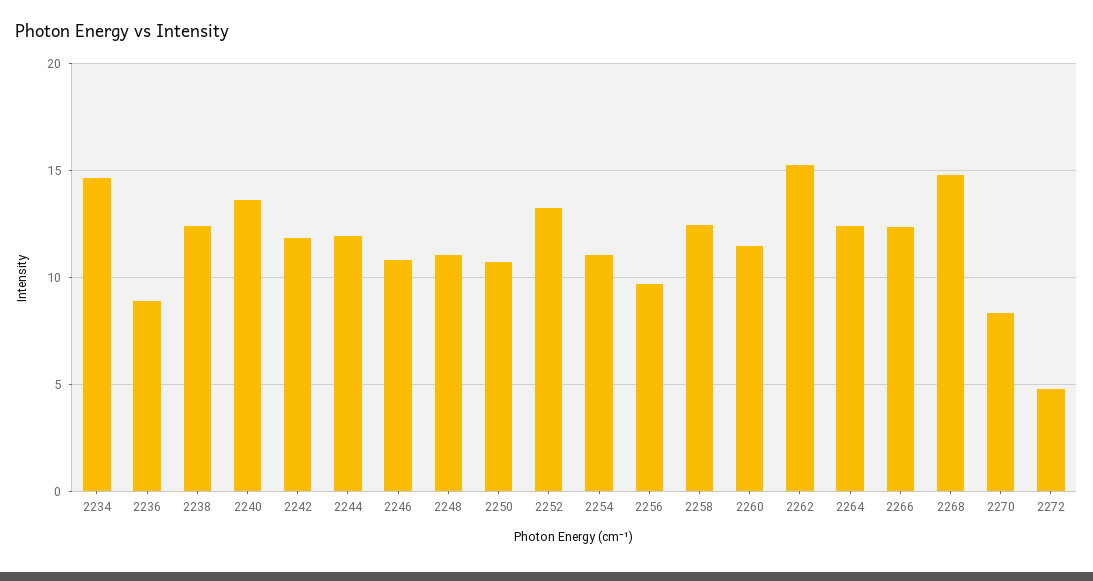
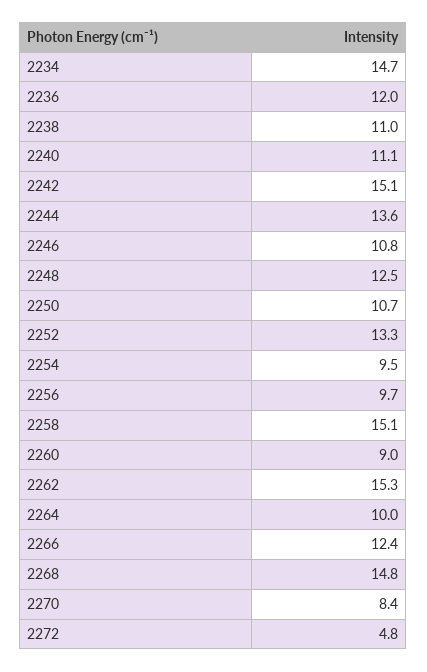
  {
    "2234": 14.7,
-   "2236": 9,
+   "2236": 12,
-   "2238": 12.5,
+   "2238": 11,
-   "2240": 13.5,
+   "2240": 11.1,
-   "2242": 12,
+   "2242": 15.1,
-   "2244": 12,
+   "2244": 13.6,
    "2246": 10.8,
-   "2248": 11,
+   "2248": 12.5,
    "2250": 10.7,
    "2252": 13.3,
-   "2254": 11,
+   "2254": 9.5,
    "2256": 9.7,
-   "2258": 12.5,
+   "2258": 15.1,
-   "2260": 11.5,
+   "2260": 9,
    "2262": 15.3,
-   "2264": 12.5,
+   "2264": 10,
    "2266": 12.4,
    "2268": 14.8,
    "2270": 8.4,
    "2272": 4.8
  }

